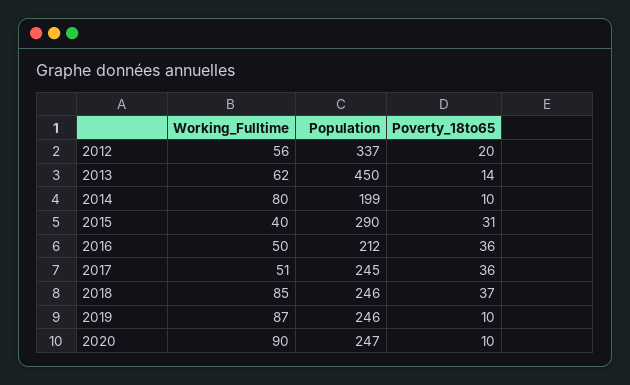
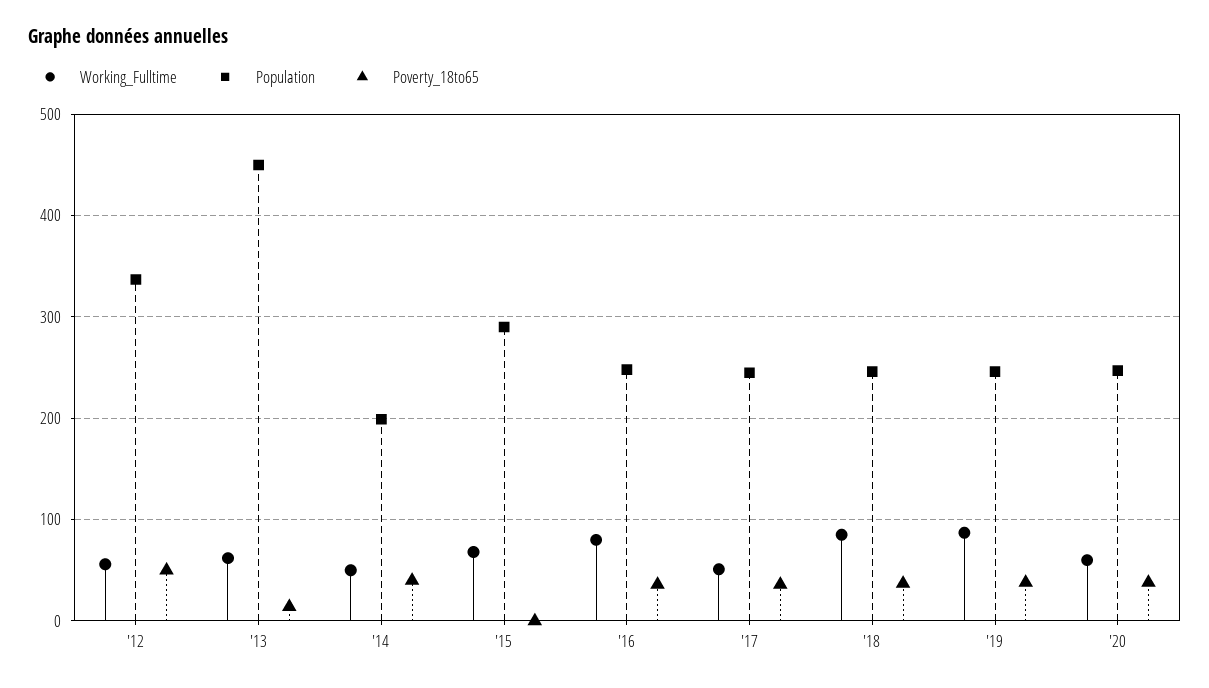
  {
    "Working_Fulltime": {
      "2012": 56,
      "2013": 62,
-     "2014": 80,
+     "2014": 50,
-     "2015": 40,
+     "2015": 70,
-     "2016": 50,
+     "2016": 80,
      "2017": 51,
      "2018": 85,
      "2019": 87,
-     "2020": 90
+     "2020": 60
    },
    "Population": {
      "2012": 337,
      "2013": 450,
      "2014": 199,
      "2015": 290,
-     "2016": 212,
+     "2016": 250,
      "2017": 245,
      "2018": 246,
      "2019": 246,
      "2020": 247
    },
    "Poverty_18to65": {
-     "2012": 20,
+     "2012": 50,
      "2013": 14,
-     "2014": 10,
+     "2014": 40,
-     "2015": 31,
+     "2015": 0,
      "2016": 36,
      "2017": 36,
      "2018": 37,
-     "2019": 10,
+     "2019": 40,
-     "2020": 10
+     "2020": 40
    }
  }

